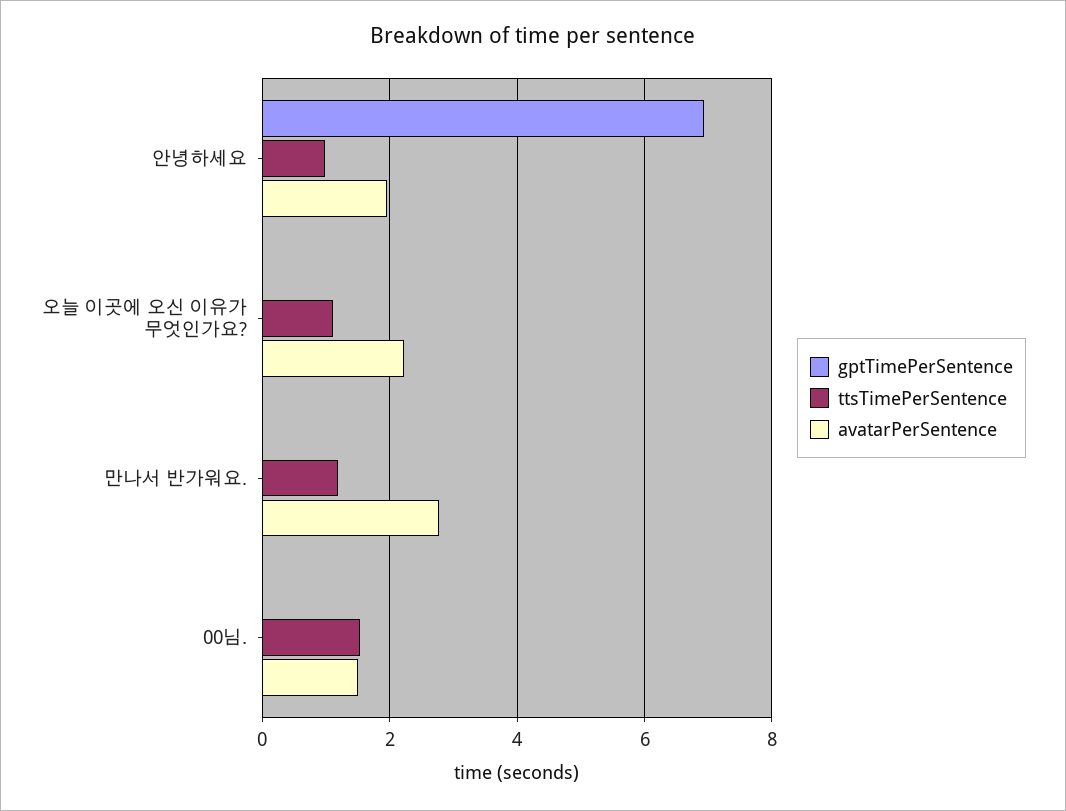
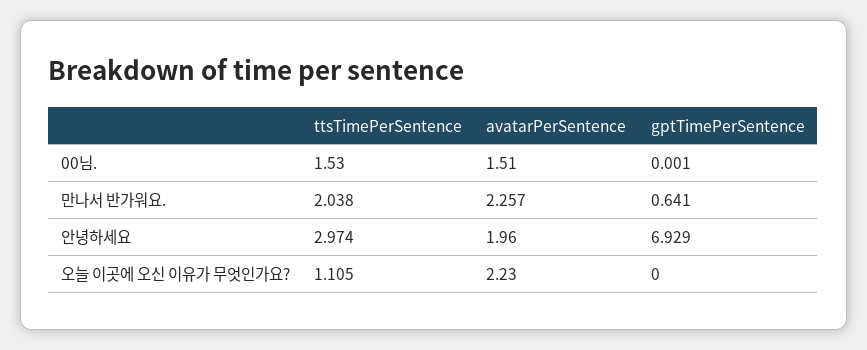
  {
    "gptTimePerSentence": {
      "안녕하세요": 6.929,
      "오늘 이곳에 오신 이유가 무엇인가요?": 0,
-     "만나서 반가워요.": 0,
+     "만나서 반가워요.": 0.641,
      "00님.": 0.001
    },
    "ttsTimePerSentence": {
-     "안녕하세요": 1,
+     "안녕하세요": 2.974,
      "오늘 이곳에 오신 이유가 무엇인가요?": 1.105,
-     "만나서 반가워요.": 1.2,
+     "만나서 반가워요.": 2.038,
      "00님.": 1.53
    },
    "avatarPerSentence": {
      "안녕하세요": 1.96,
      "오늘 이곳에 오신 이유가 무엇인가요?": 2.23,
-     "만나서 반가워요.": 2.8,
+     "만나서 반가워요.": 2.257,
      "00님.": 1.51
    }
  }

